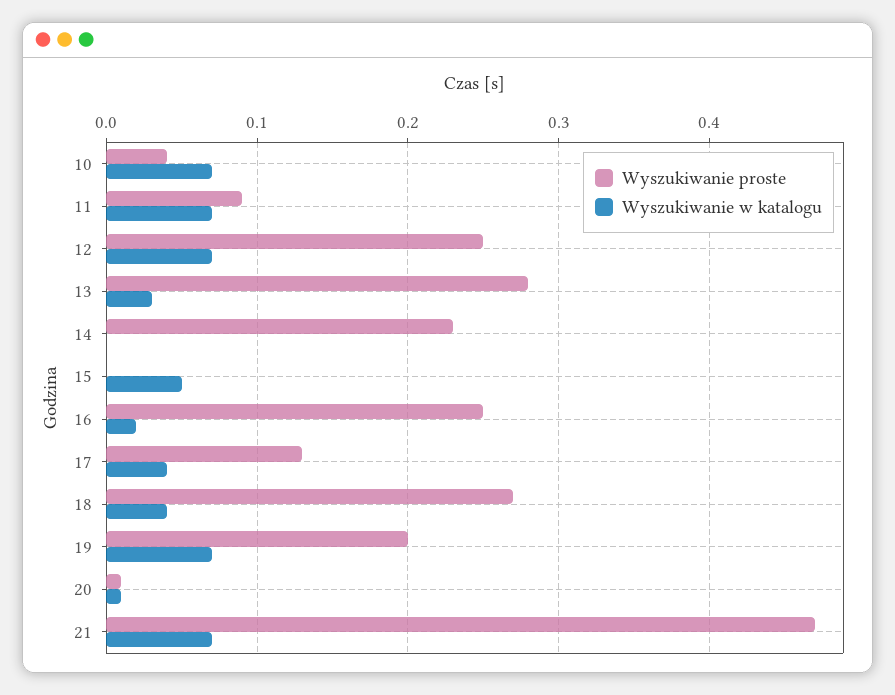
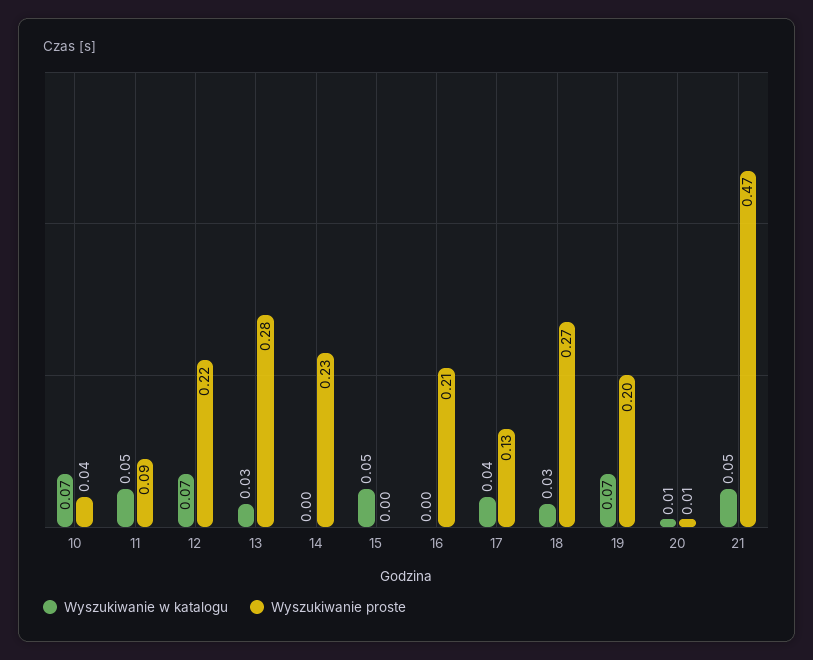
  {
    "Wyszukiwanie proste": {
      "10": 0.04,
      "11": 0.09,
-     "12": 0.25,
+     "12": 0.22,
      "13": 0.28,
      "14": 0.23,
      "15": 0,
-     "16": 0.25,
+     "16": 0.21,
      "17": 0.13,
      "18": 0.27,
      "19": 0.2,
      "20": 0.01,
      "21": 0.47
    },
    "Wyszukiwanie w katalogu": {
      "10": 0.07,
-     "11": 0.07,
+     "11": 0.05,
      "12": 0.07,
      "13": 0.03,
      "14": 0,
      "15": 0.05,
-     "16": 0.02,
+     "16": 0,
      "17": 0.04,
-     "18": 0.04,
+     "18": 0.03,
      "19": 0.07,
      "20": 0.01,
-     "21": 0.07
+     "21": 0.05
    }
  }

